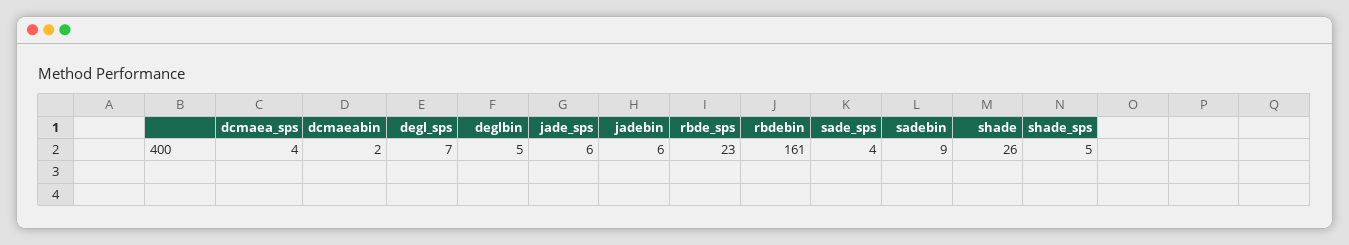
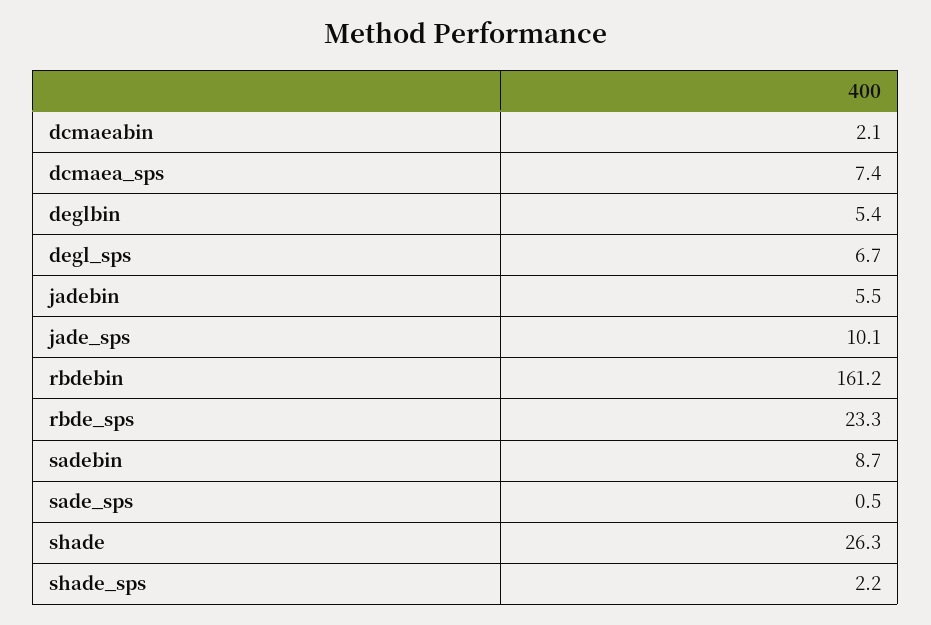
  {
-   "dcmaea_sps": 4,
+   "dcmaea_sps": 7.4,
    "dcmaeabin": 2.1,
    "degl_sps": 6.7,
    "deglbin": 5.4,
-   "jade_sps": 6,
+   "jade_sps": 10.1,
    "jadebin": 5.5,
    "rbde_sps": 23.3,
    "rbdebin": 161.2,
-   "sade_sps": 4,
+   "sade_sps": 0.5,
    "sadebin": 8.7,
    "shade": 26.3,
-   "shade_sps": 5
+   "shade_sps": 2.2
  }

